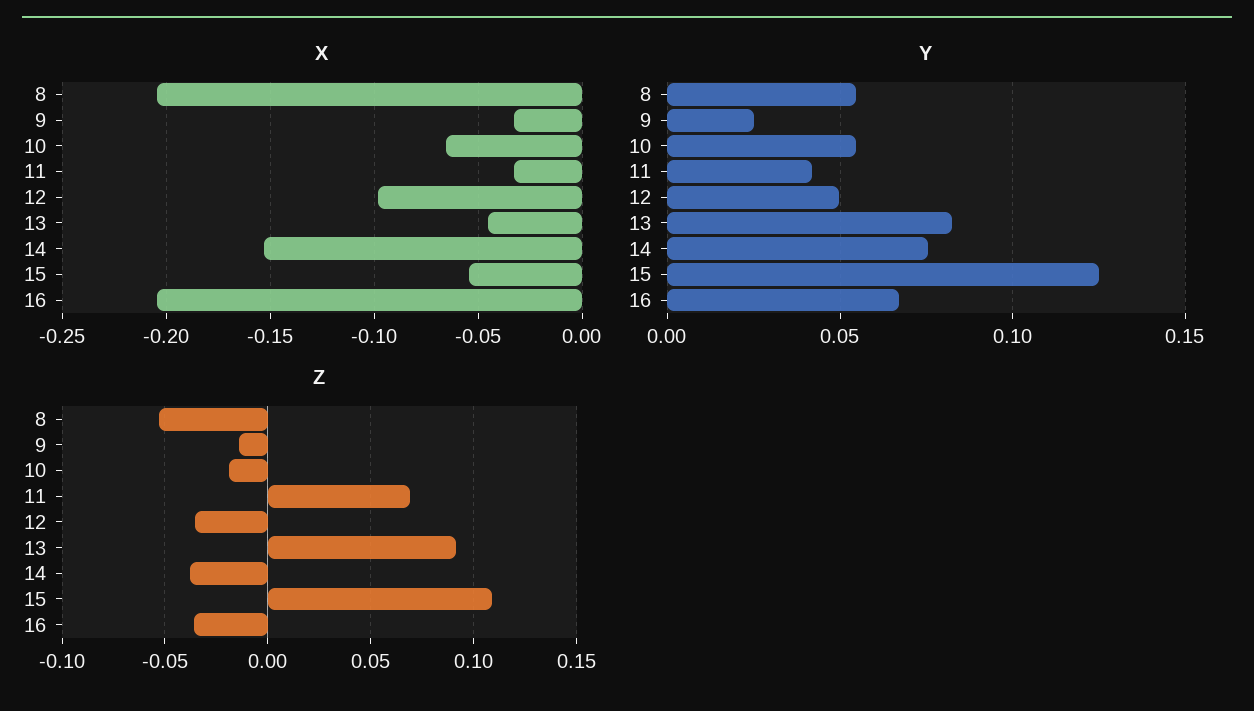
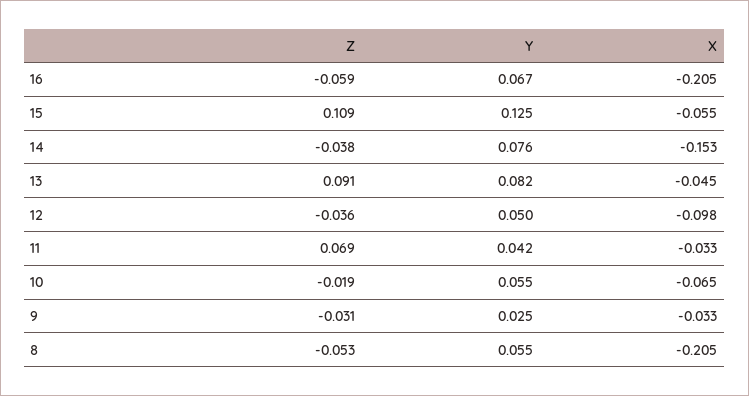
  {
    "X": {
      "8": -0.205,
      "9": -0.033,
      "10": -0.065,
      "11": -0.033,
      "12": -0.098,
      "13": -0.045,
      "14": -0.153,
      "15": -0.055,
      "16": -0.205
    },
    "Y": {
      "8": 0.055,
      "9": 0.025,
      "10": 0.055,
      "11": 0.042,
      "12": 0.05,
      "13": 0.082,
      "14": 0.076,
      "15": 0.125,
      "16": 0.067
    },
    "Z": {
      "8": -0.053,
-     "9": -0.015,
+     "9": -0.031,
      "10": -0.019,
      "11": 0.069,
      "12": -0.036,
      "13": 0.091,
      "14": -0.038,
      "15": 0.109,
-     "16": -0.035
+     "16": -0.059
    }
  }

